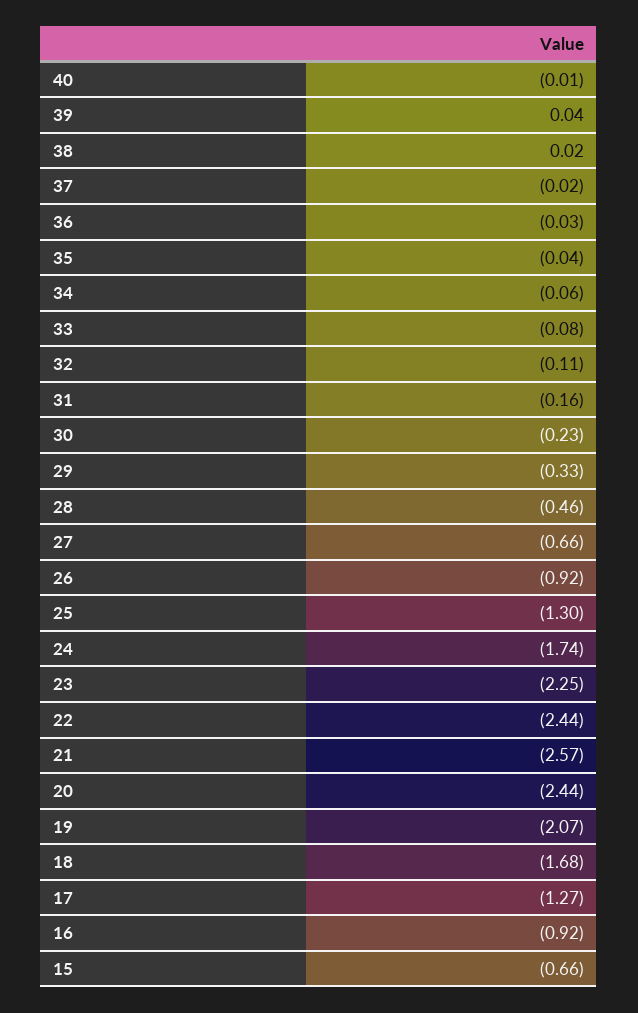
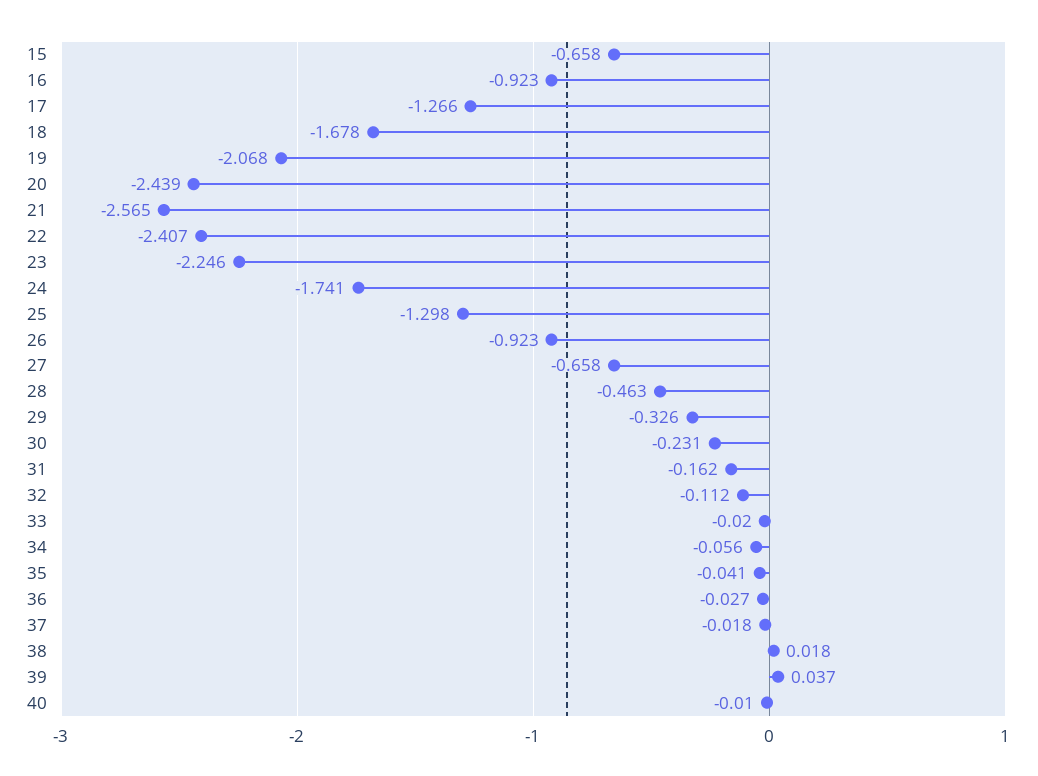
  {
    "40": -0.01,
    "39": 0.037,
    "38": 0.018,
    "37": -0.018,
    "36": -0.027,
    "35": -0.041,
    "34": -0.056,
-   "33": -0.08,
+   "33": -0.02,
    "32": -0.112,
    "31": -0.162,
    "30": -0.231,
    "29": -0.326,
    "28": -0.463,
    "27": -0.658,
    "26": -0.923,
    "25": -1.298,
    "24": -1.741,
    "23": -2.246,
-   "22": -2.44,
+   "22": -2.407,
    "21": -2.565,
    "20": -2.439,
    "19": -2.068,
    "18": -1.678,
    "17": -1.266,
    "16": -0.923,
    "15": -0.658
  }

